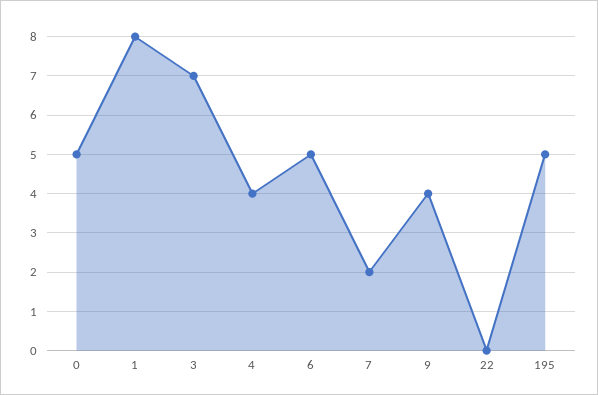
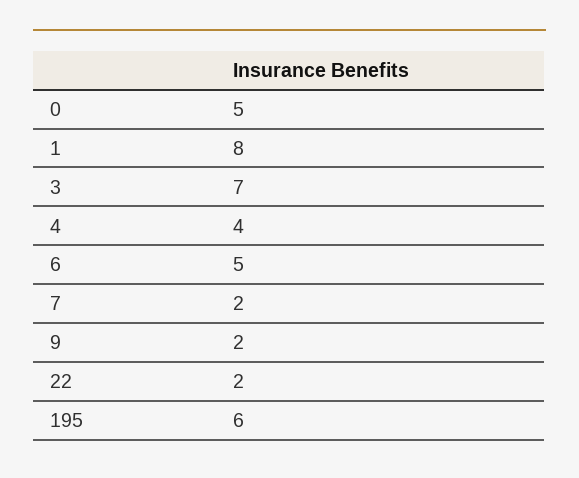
  {
    "0": 5,
    "1": 8,
    "3": 7,
    "4": 4,
    "6": 5,
    "7": 2,
-   "9": 4,
+   "9": 2,
-   "22": 0,
+   "22": 2,
-   "195": 5
+   "195": 6
  }

